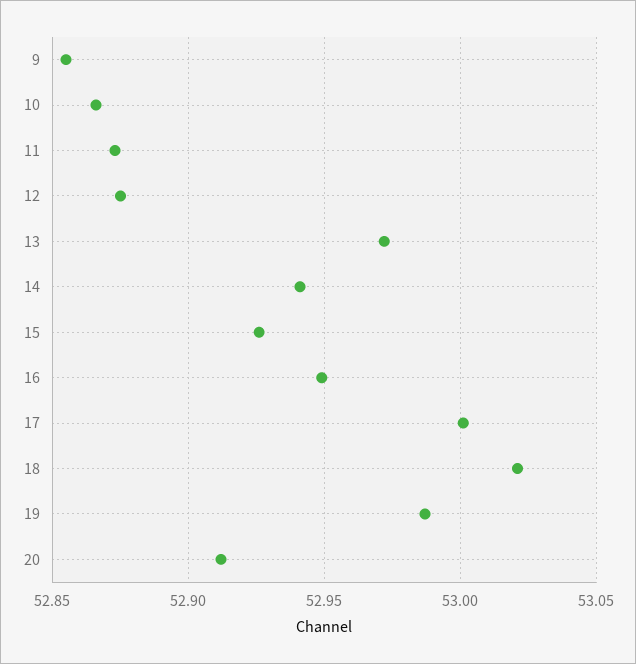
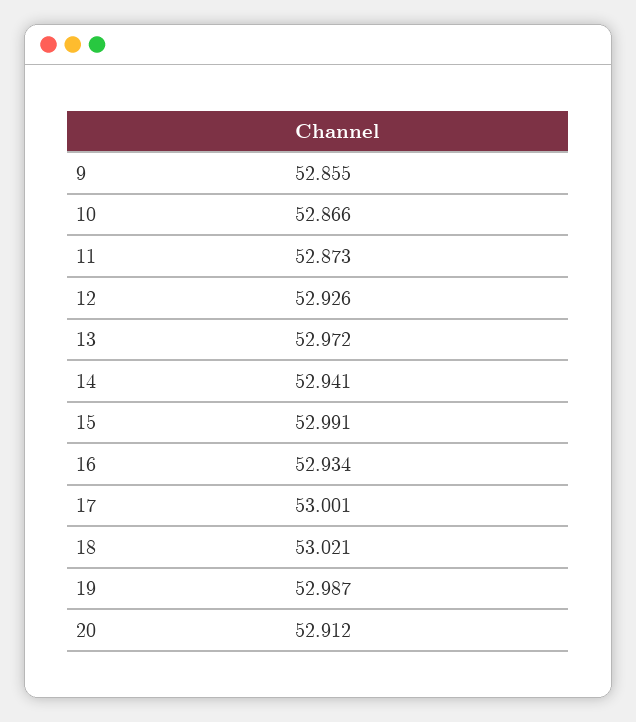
  {
    "9": 52.855,
    "10": 52.866,
    "11": 52.873,
-   "12": 52.875,
+   "12": 52.926,
    "13": 52.972,
    "14": 52.941,
-   "15": 52.925,
+   "15": 52.991,
-   "16": 52.95,
+   "16": 52.934,
    "17": 53.001,
    "18": 53.021,
    "19": 52.987,
    "20": 52.912
  }

